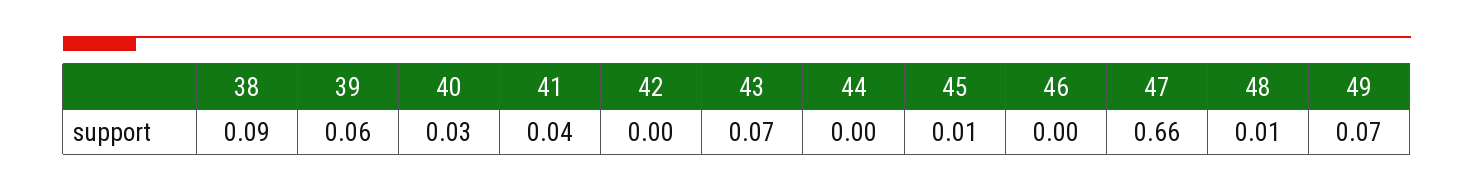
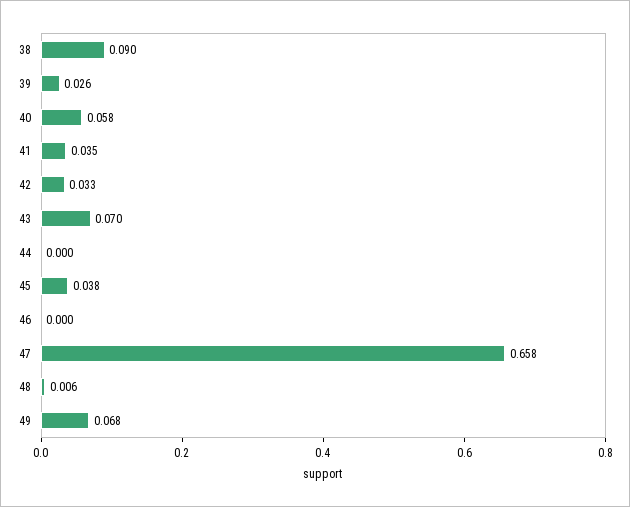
  {
    "38": 0.09,
-   "39": 0.06,
+   "39": 0.026,
-   "40": 0.03,
+   "40": 0.058,
    "41": 0.035,
-   "42": 0,
+   "42": 0.033,
    "43": 0.07,
    "44": 0,
-   "45": 0.01,
+   "45": 0.038,
    "46": 0,
    "47": 0.658,
    "48": 0.006,
    "49": 0.068
  }

